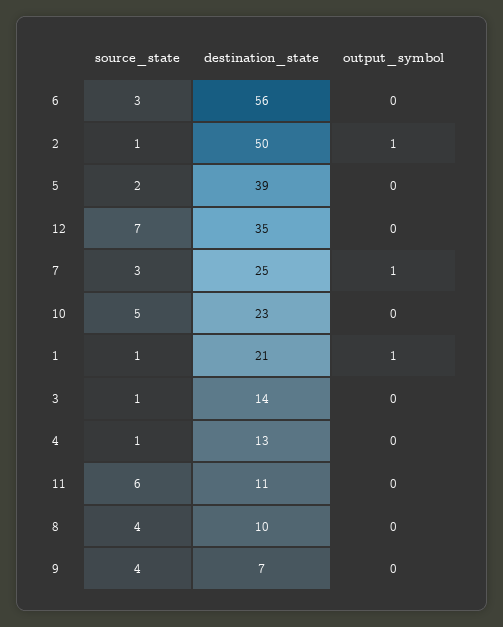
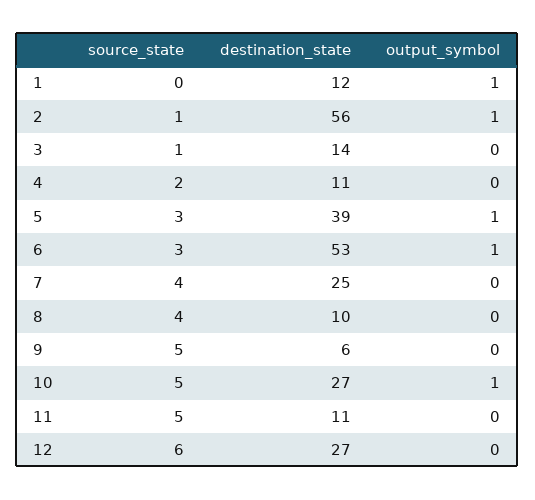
  {
    "source_state": {
      "6": 3,
      "2": 1,
-     "5": 2,
+     "5": 3,
-     "12": 7,
+     "12": 6,
-     "7": 3,
+     "7": 4,
      "10": 5,
-     "1": 1,
+     "1": 0,
      "3": 1,
-     "4": 1,
+     "4": 2,
-     "11": 6,
+     "11": 5,
      "8": 4,
-     "9": 4
+     "9": 5
    },
    "destination_state": {
-     "6": 56,
+     "6": 53,
-     "2": 50,
+     "2": 56,
      "5": 39,
-     "12": 35,
+     "12": 27,
      "7": 25,
-     "10": 23,
+     "10": 27,
-     "1": 21,
+     "1": 12,
      "3": 14,
-     "4": 13,
+     "4": 11,
      "11": 11,
      "8": 10,
-     "9": 7
+     "9": 6
    },
    "output_symbol": {
-     "6": 0,
+     "6": 1,
      "2": 1,
-     "5": 0,
+     "5": 1,
      "12": 0,
-     "7": 1,
+     "7": 0,
-     "10": 0,
+     "10": 1,
      "1": 1,
      "3": 0,
      "4": 0,
      "11": 0,
      "8": 0,
      "9": 0
    }
  }

